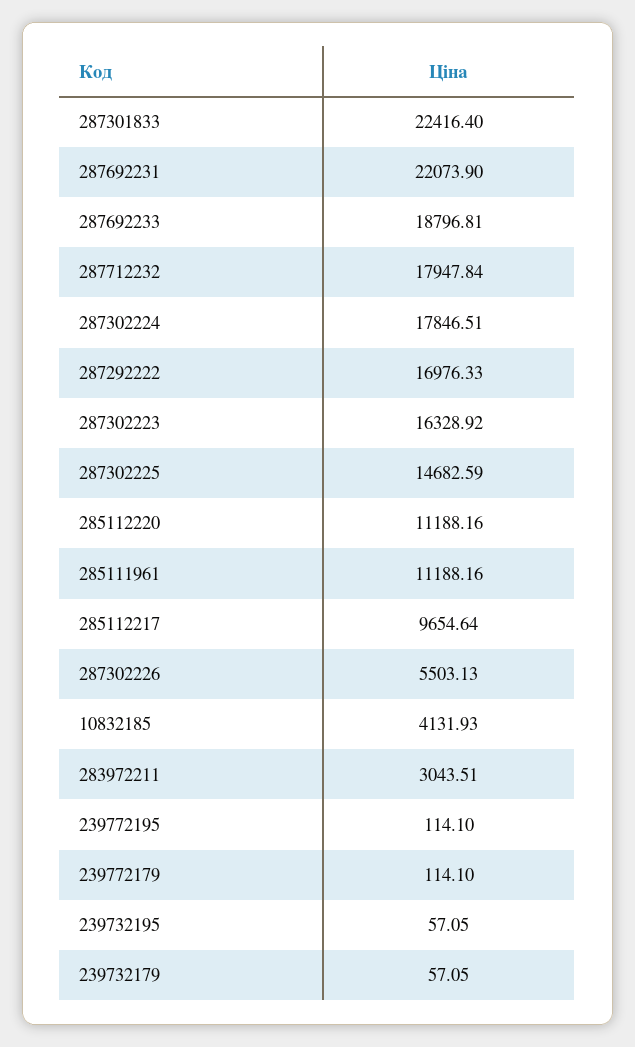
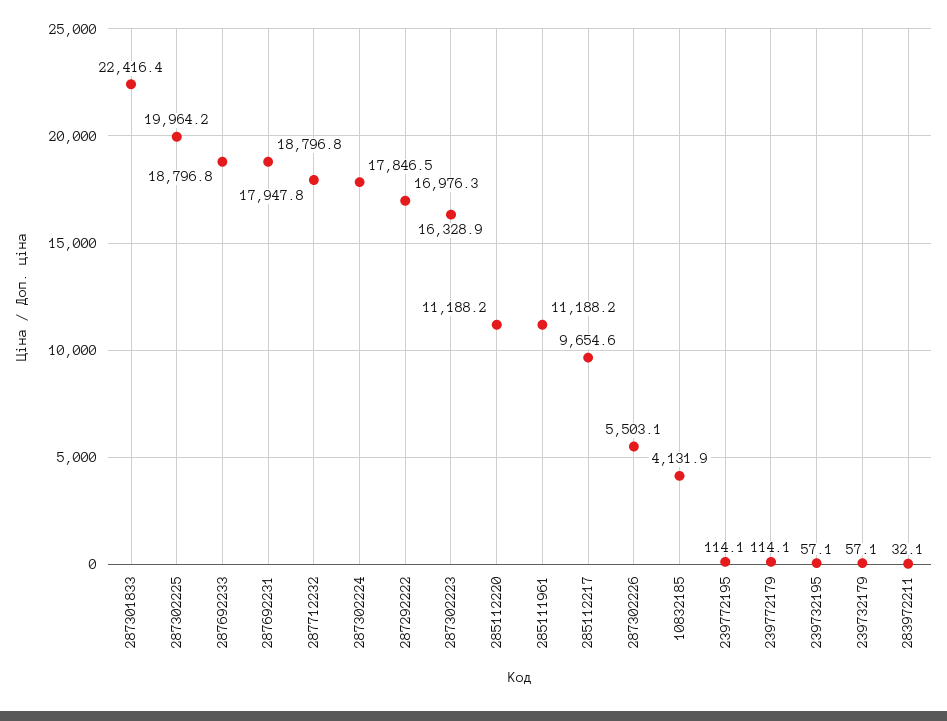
  {
    "287301833": 22416.4,
-   "287692231": 22073.9,
+   "287692231": 18796.8,
    "287692233": 18796.81,
    "287712232": 17947.84,
    "287302224": 17846.51,
    "287292222": 16976.33,
    "287302223": 16328.92,
-   "287302225": 14682.59,
+   "287302225": 19964.2,
    "285112220": 11188.16,
    "285111961": 11188.16,
    "285112217": 9654.64,
    "287302226": 5503.13,
    "10832185": 4131.93,
-   "283972211": 3043.51,
+   "283972211": 32.1,
    "239772195": 114.1,
    "239772179": 114.1,
    "239732195": 57.05,
    "239732179": 57.05
  }

